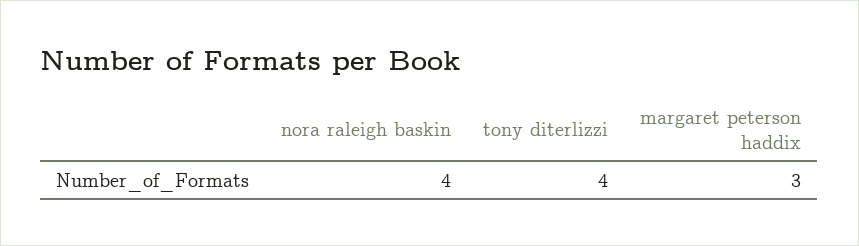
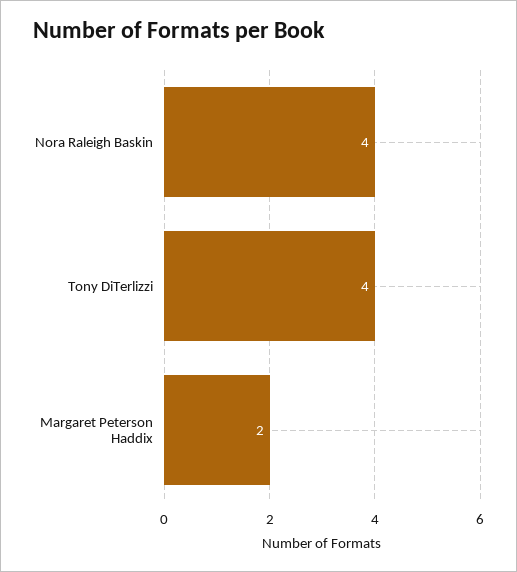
  {
    "nora raleigh baskin": 4,
    "tony diterlizzi": 4,
-   "margaret peterson haddix": 3
+   "margaret peterson haddix": 2
  }

